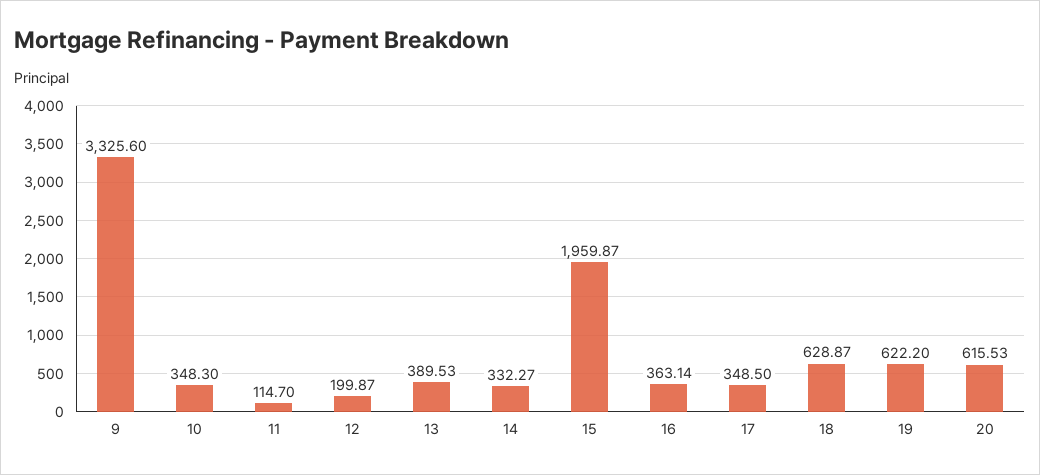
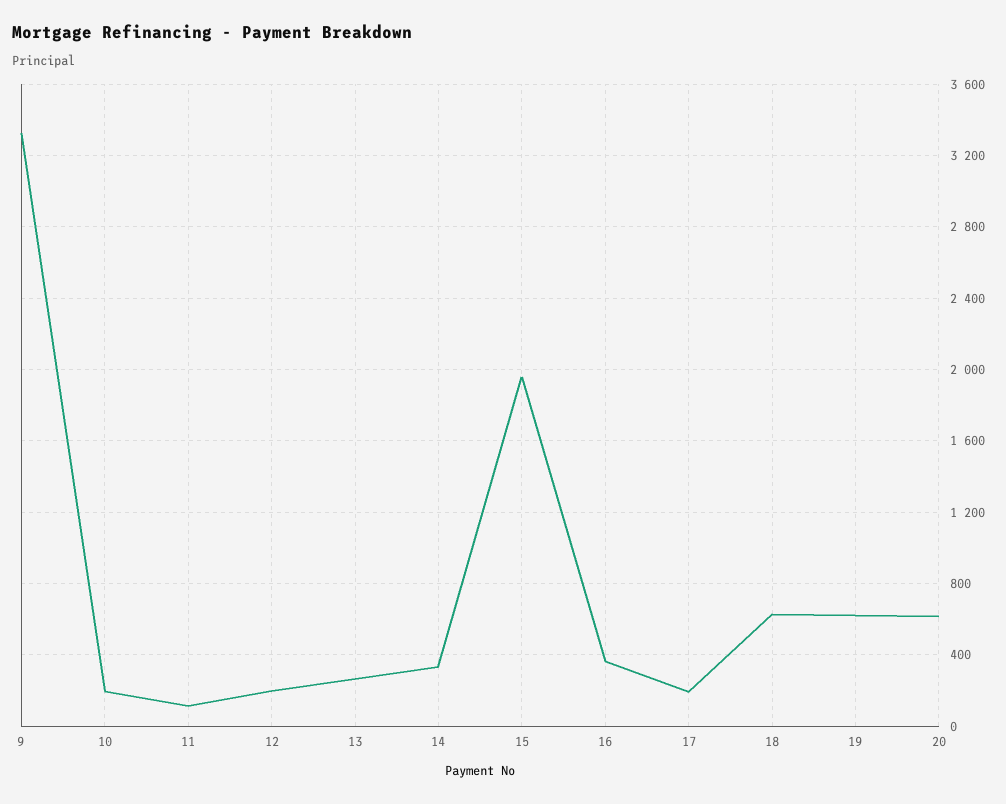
  {
    "9": 3325.6,
-   "10": 348.3,
+   "10": 200,
    "11": 114.7,
    "12": 199.87,
-   "13": 389.53,
+   "13": 250,
    "14": 332.27,
    "15": 1959.87,
    "16": 363.14,
-   "17": 348.5,
+   "17": 200,
    "18": 628.87,
    "19": 622.2,
    "20": 615.53
  }

